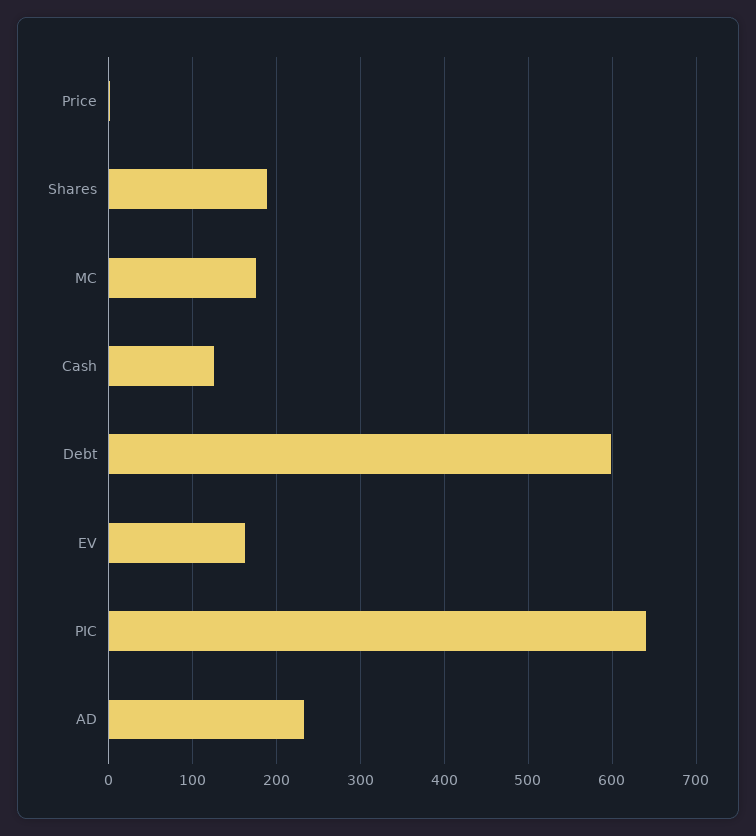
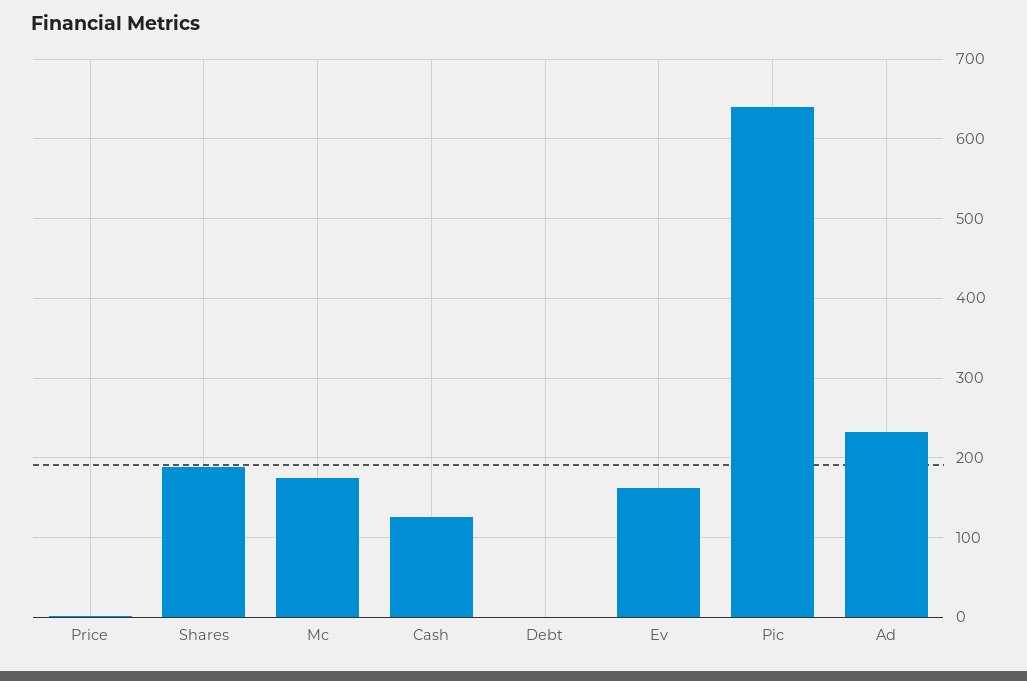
  {
    "Price": 0,
    "Shares": 190,
    "MC": 180,
    "Cash": 130,
-   "Debt": 600,
+   "Debt": 0,
    "EV": 160,
    "PIC": 640,
    "AD": 230
  }

